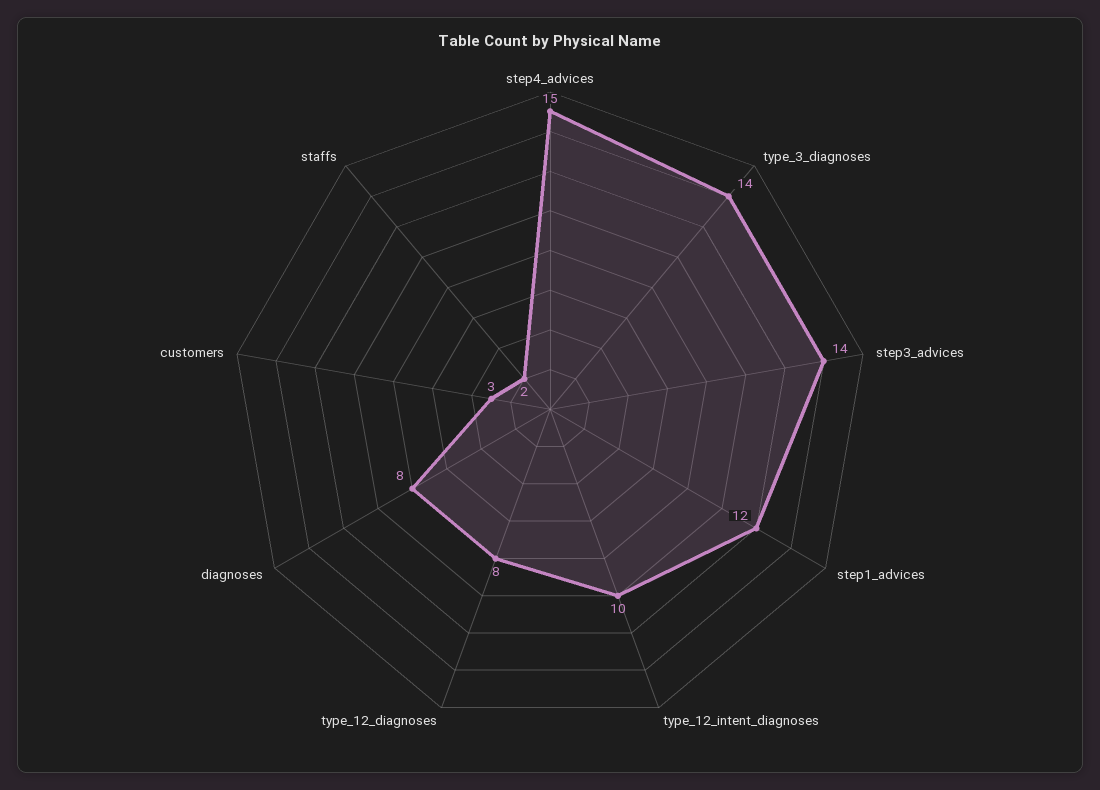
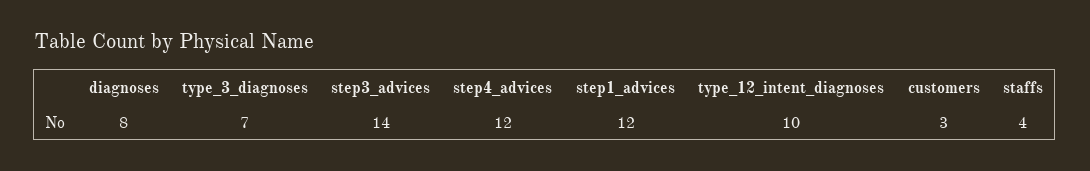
  {
-   "step4_advices": 15,
+   "step4_advices": 12,
-   "type_3_diagnoses": 14,
+   "type_3_diagnoses": 7,
    "step3_advices": 14,
    "step1_advices": 12,
    "type_12_intent_diagnoses": 10,
-   "type_12_diagnoses": 8,
    "diagnoses": 8,
    "customers": 3,
-   "staffs": 2
+   "staffs": 4
  }

